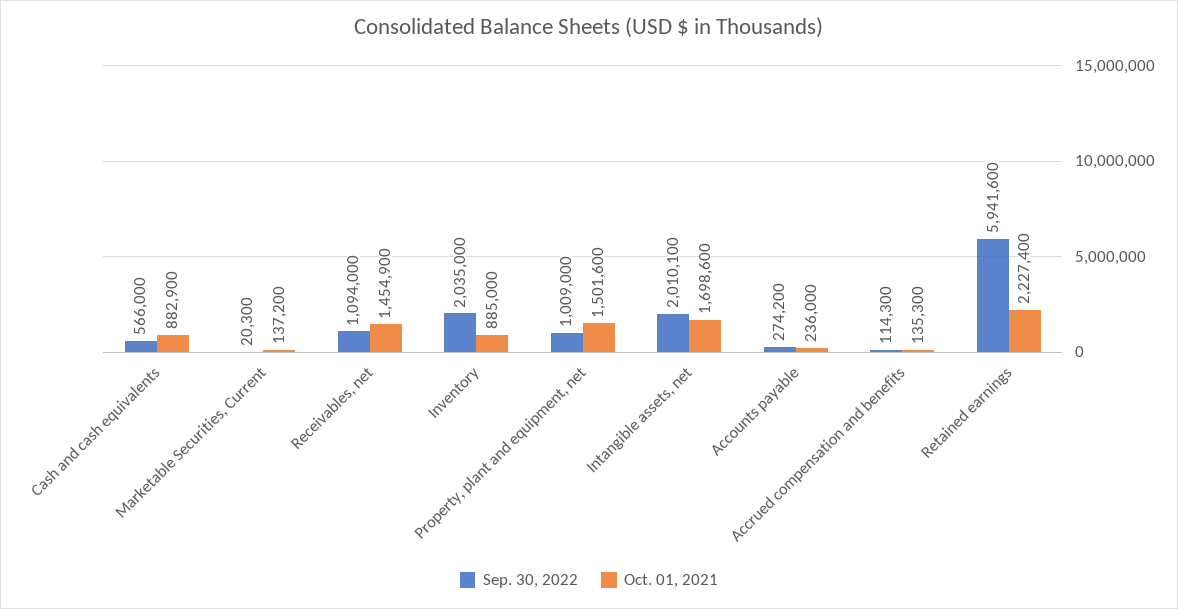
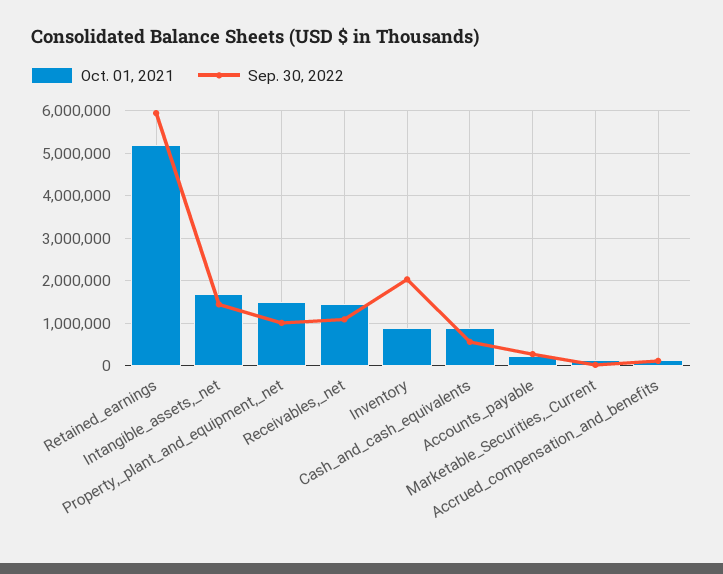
  {
    "Sep. 30, 2022": {
      "Cash and cash equivalents": 566000,
      "Marketable Securities, Current": 20300,
      "Receivables, net": 1094000,
      "Inventory": 2035000,
      "Property, plant and equipment, net": 1009000,
-     "Intangible assets, net": 2010100,
+     "Intangible assets, net": 1400000,
      "Accounts payable": 274200,
      "Accrued compensation and benefits": 114300,
      "Retained earnings": 5941600
    },
    "Oct. 01, 2021": {
      "Cash and cash equivalents": 882900,
      "Marketable Securities, Current": 137200,
      "Receivables, net": 1454900,
      "Inventory": 885000,
      "Property, plant and equipment, net": 1501600,
      "Intangible assets, net": 1698600,
      "Accounts payable": 236000,
      "Accrued compensation and benefits": 135300,
-     "Retained earnings": 2227400
+     "Retained earnings": 5200000
    }
  }

